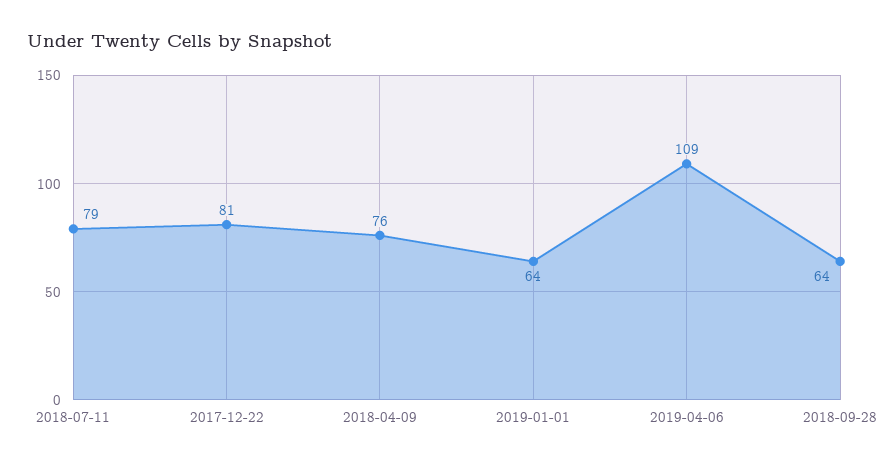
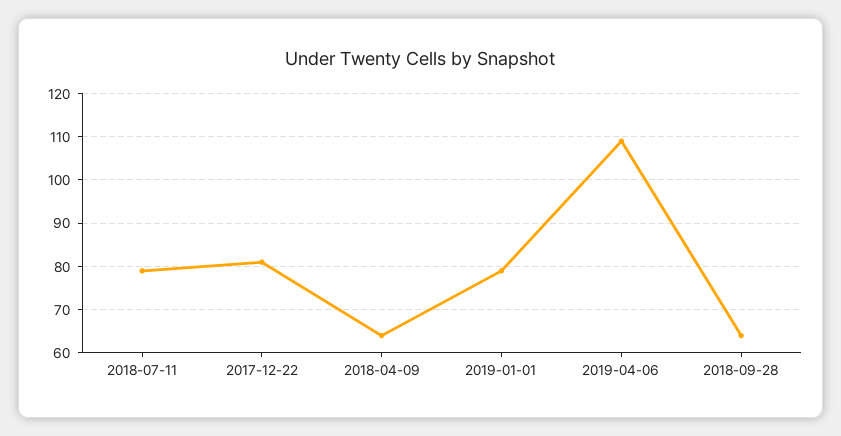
  {
    "2018-07-11": 79,
    "2017-12-22": 81,
-   "2018-04-09": 76,
+   "2018-04-09": 65,
-   "2019-01-01": 64,
+   "2019-01-01": 80,
    "2019-04-06": 109,
    "2018-09-28": 64
  }

